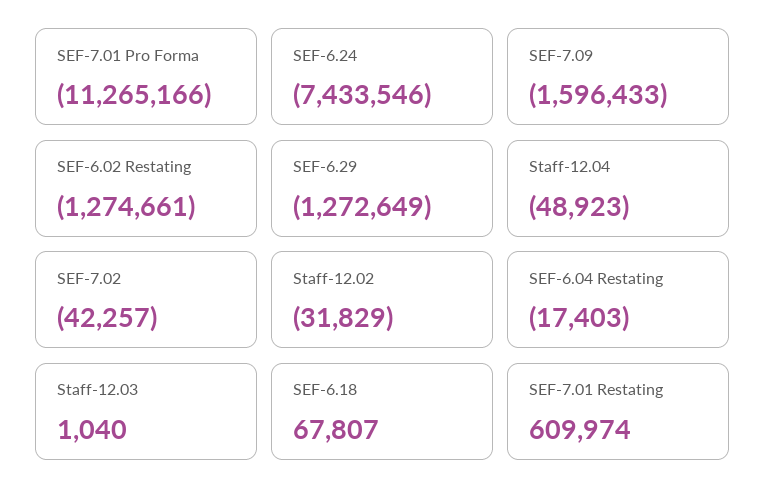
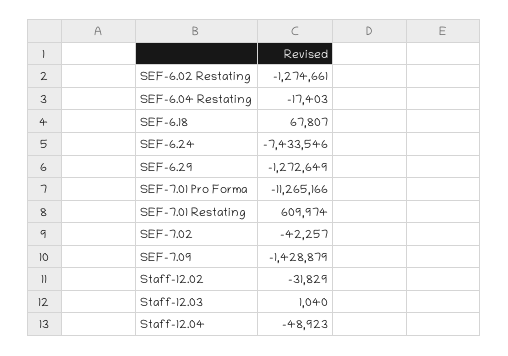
  {
    "SEF-7.01 Pro Forma": -11265166,
    "SEF-6.24": -7433546,
-   "SEF-7.09": -1596433,
+   "SEF-7.09": -1428879,
    "SEF-6.02 Restating": -1274661,
    "SEF-6.29": -1272649,
    "Staff-12.04": -48923,
    "SEF-7.02": -42257,
    "Staff-12.02": -31829,
    "SEF-6.04 Restating": -17403,
    "Staff-12.03": 1040,
    "SEF-6.18": 67807,
    "SEF-7.01 Restating": 609974
  }

